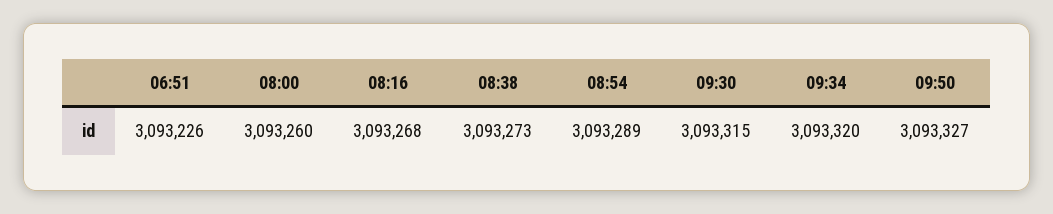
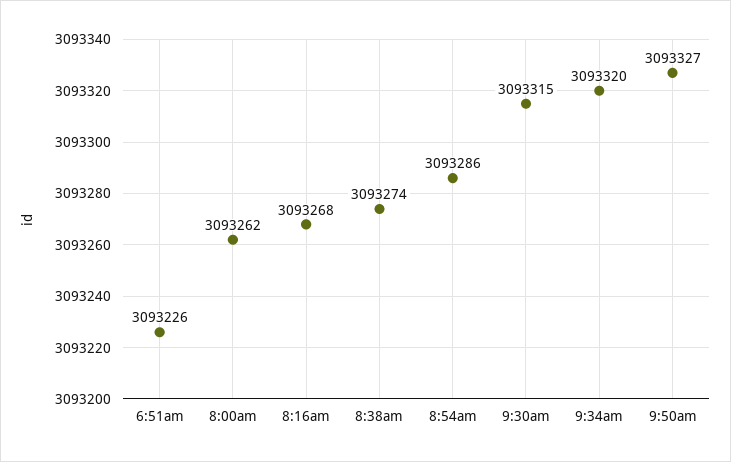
  {
    "06:51": 3093226,
-   "08:00": 3093260,
+   "08:00": 3093262,
    "08:16": 3093268,
-   "08:38": 3093273,
+   "08:38": 3093274,
-   "08:54": 3093289,
+   "08:54": 3093286,
    "09:30": 3093315,
    "09:34": 3093320,
    "09:50": 3093327
  }

